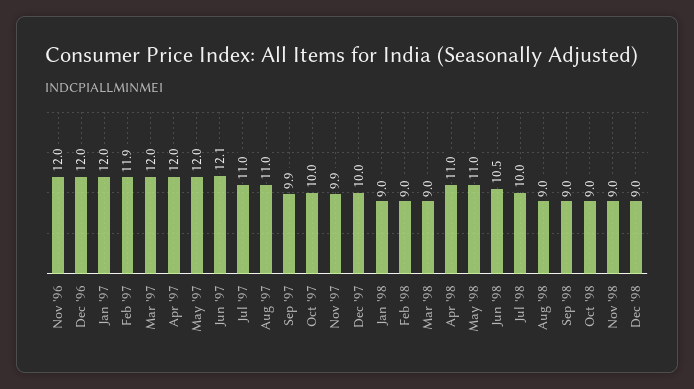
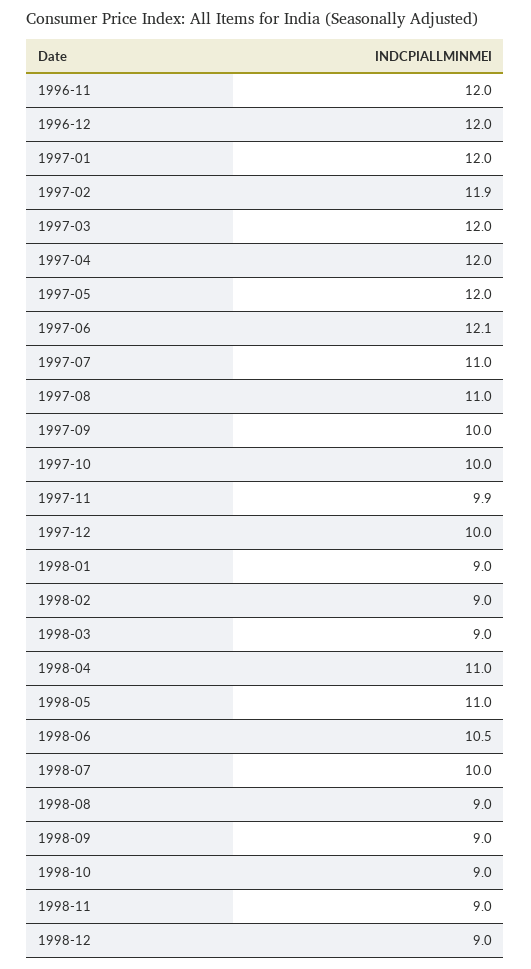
  {
    "Nov '96": 12,
    "Dec '96": 12,
    "Jan '97": 12,
    "Feb '97": 11.9,
    "Mar '97": 12,
    "Apr '97": 12,
    "May '97": 12,
    "Jun '97": 12.1,
    "Jul '97": 11,
    "Aug '97": 11,
-   "Sep '97": 9.9,
+   "Sep '97": 10,
    "Oct '97": 10,
    "Nov '97": 9.9,
    "Dec '97": 10,
    "Jan '98": 9,
    "Feb '98": 9,
    "Mar '98": 9,
    "Apr '98": 11,
    "May '98": 11,
    "Jun '98": 10.5,
    "Jul '98": 10,
    "Aug '98": 9,
    "Sep '98": 9,
    "Oct '98": 9,
    "Nov '98": 9,
    "Dec '98": 9
  }

